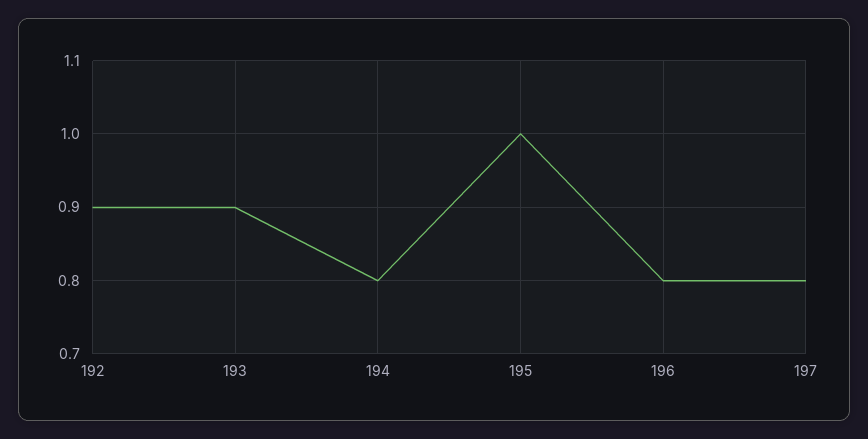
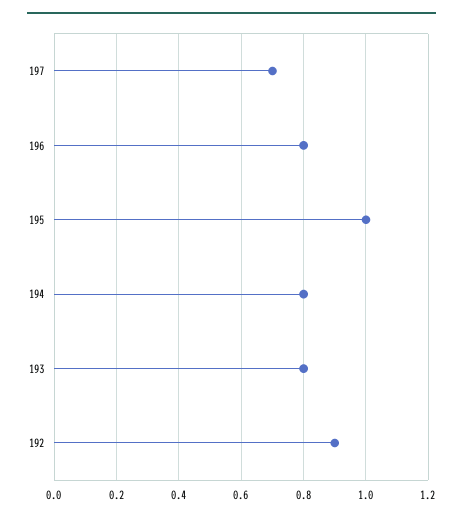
  {
    "192": 0.9,
-   "193": 0.9,
+   "193": 0.8,
    "194": 0.8,
    "195": 1,
    "196": 0.8,
-   "197": 0.8
+   "197": 0.7
  }

